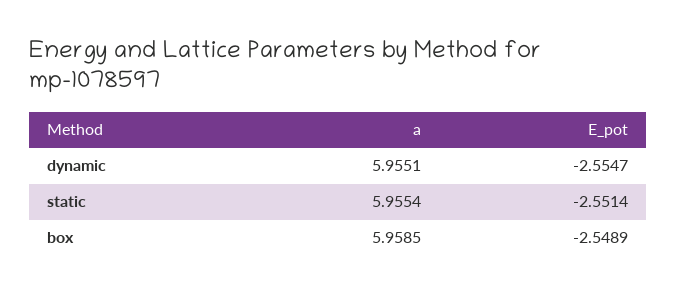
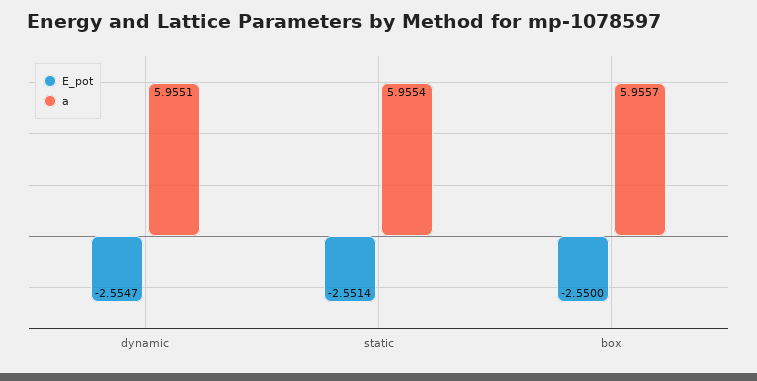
  {
    "a": {
      "dynamic": 5.9551,
      "static": 5.9554,
-     "box": 5.9585
+     "box": 5.9557
    },
    "E_pot": {
      "dynamic": -2.5547,
      "static": -2.5514,
-     "box": -2.5489
+     "box": -2.55
    }
  }

